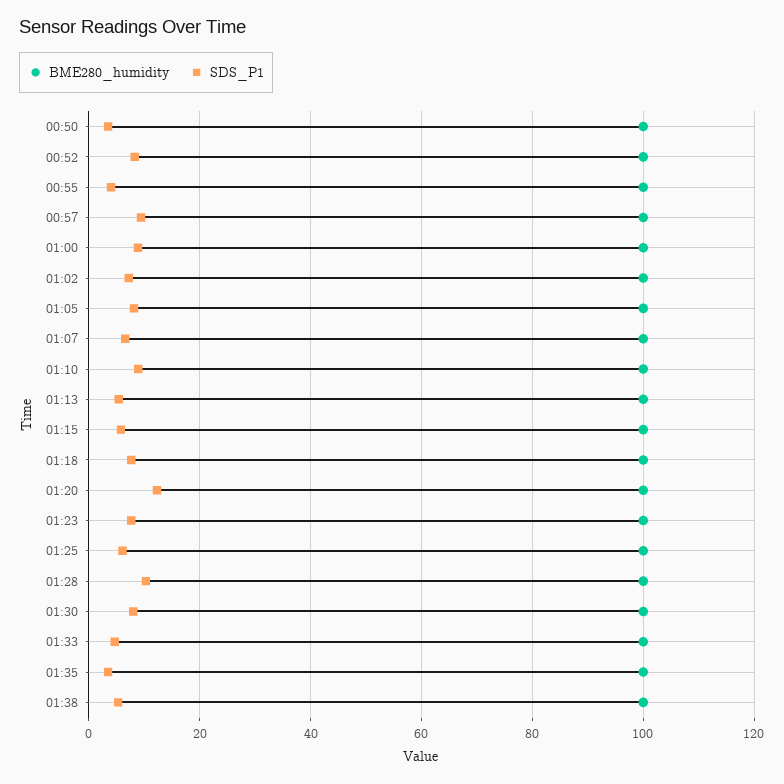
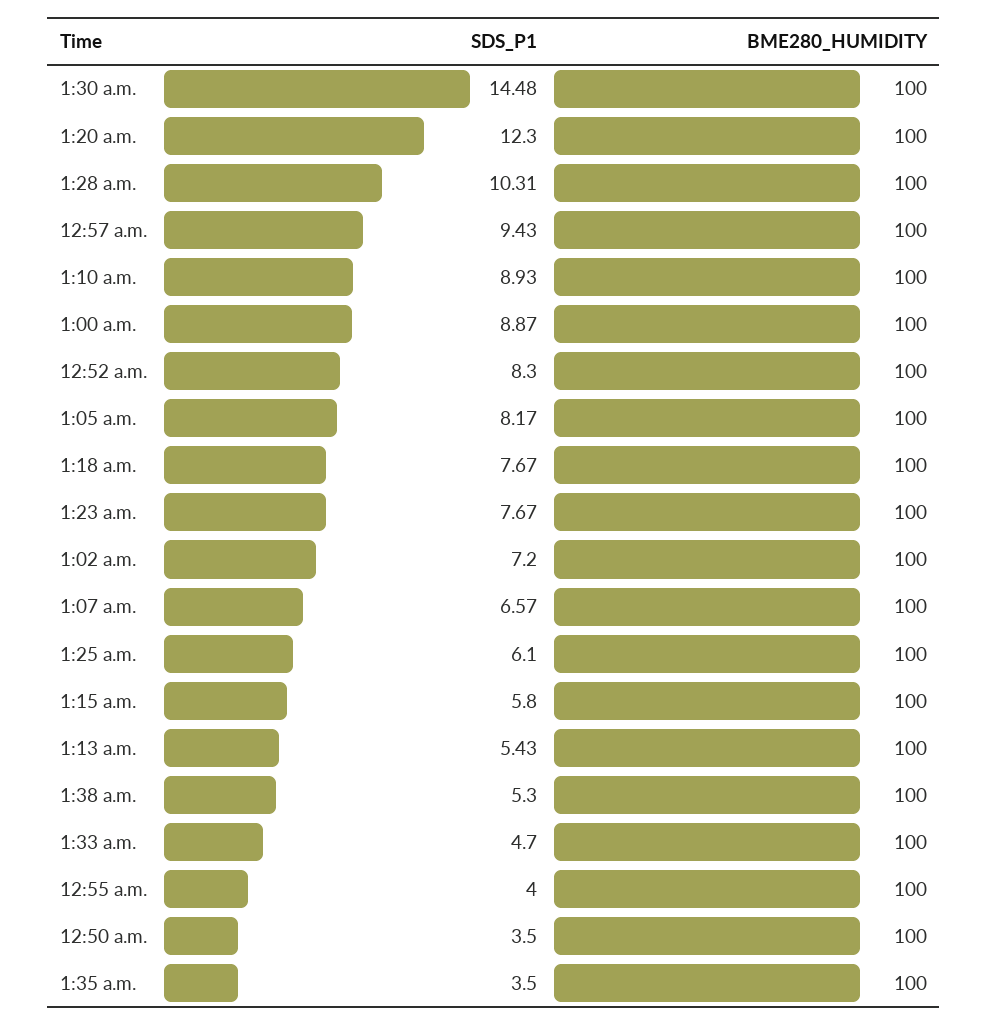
  {
    "BME280_humidity": {
      "00:50": 100,
      "00:52": 100,
      "00:55": 100,
      "00:57": 100,
      "01:00": 100,
      "01:02": 100,
      "01:05": 100,
      "01:07": 100,
      "01:10": 100,
      "01:13": 100,
      "01:15": 100,
      "01:18": 100,
      "01:20": 100,
      "01:23": 100,
      "01:25": 100,
      "01:28": 100,
      "01:30": 100,
      "01:33": 100,
      "01:35": 100,
      "01:38": 100
    },
    "SDS_P1": {
      "00:50": 3.5,
      "00:52": 8.3,
      "00:55": 4,
      "00:57": 9.43,
      "01:00": 8.87,
      "01:02": 7.2,
      "01:05": 8.17,
      "01:07": 6.57,
      "01:10": 8.93,
      "01:13": 5.43,
      "01:15": 5.8,
      "01:18": 7.67,
      "01:20": 12.3,
      "01:23": 7.67,
      "01:25": 6.1,
      "01:28": 10.31,
-     "01:30": 8,
+     "01:30": 14.48,
      "01:33": 4.7,
      "01:35": 3.5,
      "01:38": 5.3
    }
  }

